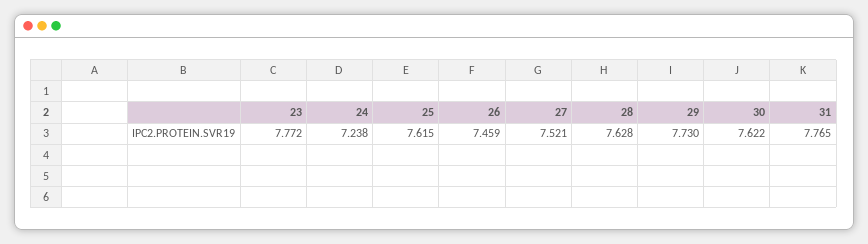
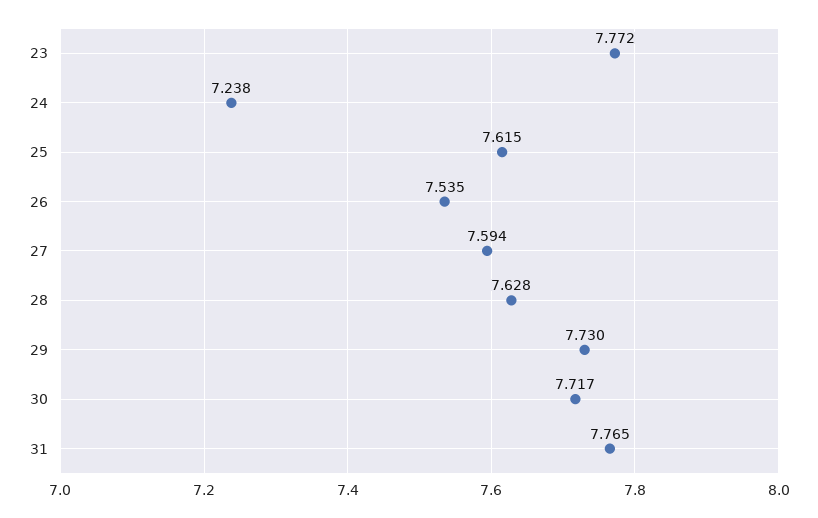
  {
    "23": 7.772,
    "24": 7.238,
    "25": 7.615,
-   "26": 7.459,
+   "26": 7.535,
-   "27": 7.521,
+   "27": 7.594,
    "28": 7.628,
    "29": 7.73,
-   "30": 7.622,
+   "30": 7.717,
    "31": 7.765
  }

